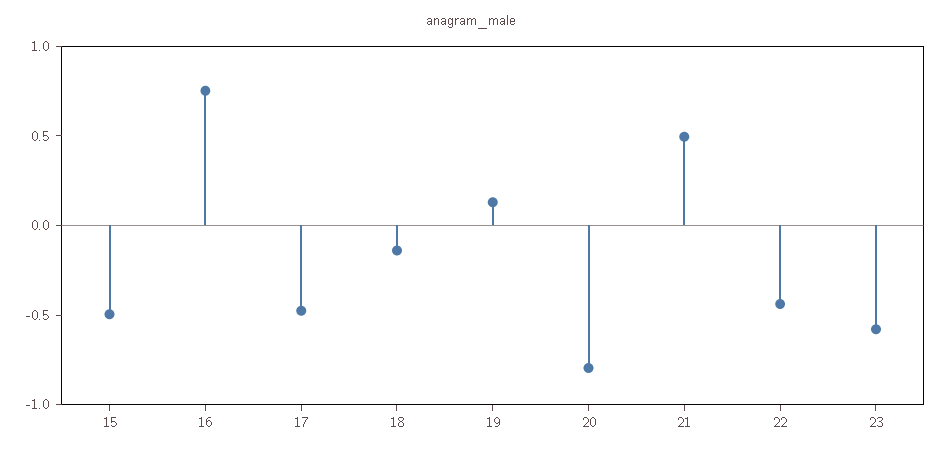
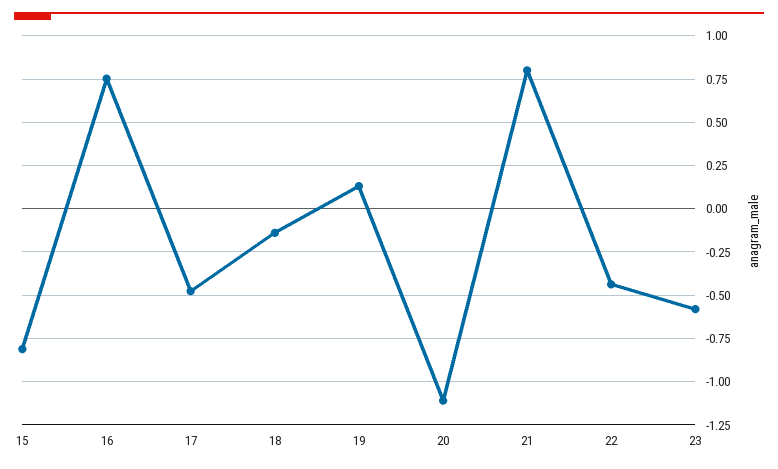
  {
-   "15": -0.5,
+   "15": -0.8,
    "16": 0.75,
    "17": -0.5,
    "18": -0.15,
    "19": 0.15,
-   "20": -0.8,
+   "20": -1.1,
-   "21": 0.5,
+   "21": 0.8,
    "22": -0.45,
    "23": -0.6
  }

